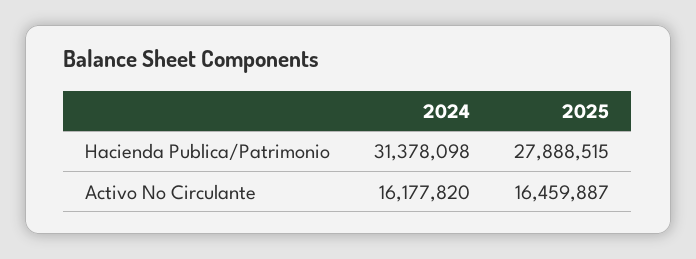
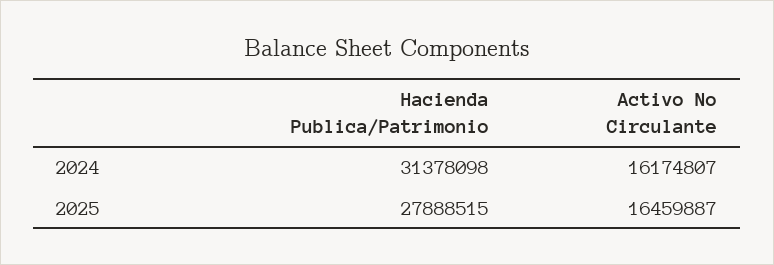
  {
    "2024": {
      "Hacienda Publica/Patrimonio": 31378098,
-     "Activo No Circulante": 16177820
+     "Activo No Circulante": 16174807
    },
    "2025": {
      "Hacienda Publica/Patrimonio": 27888515,
      "Activo No Circulante": 16459887
    }
  }

